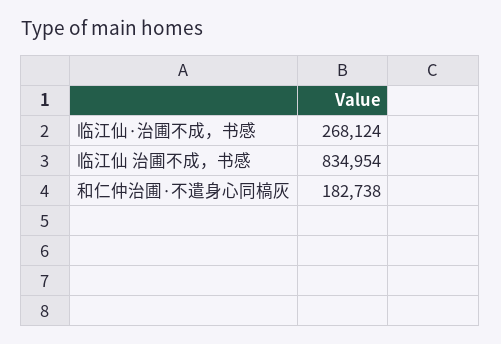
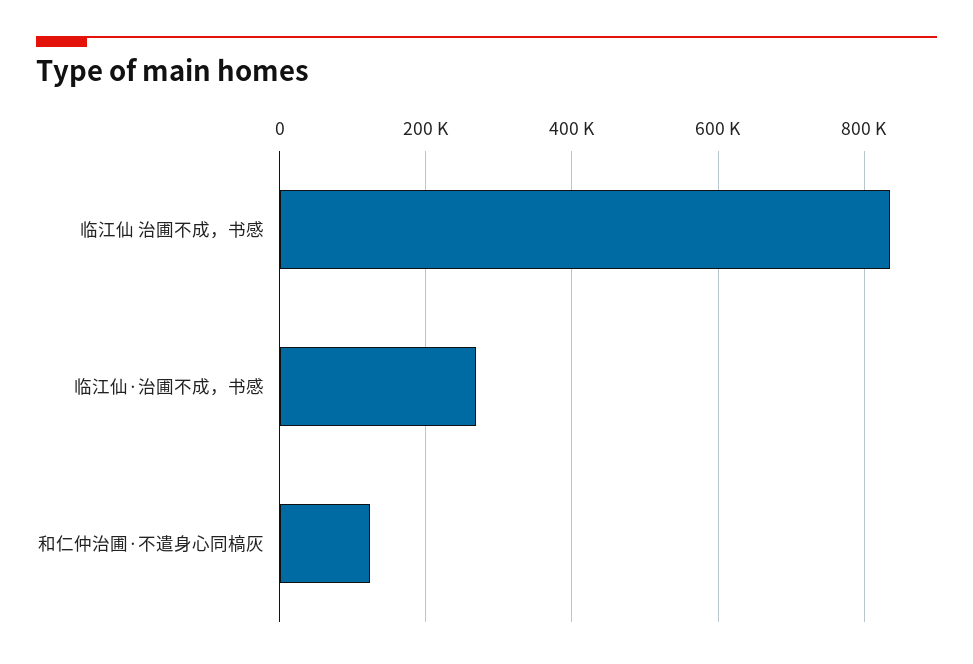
  {
    "临江仙·治圃不成，书感": 268124,
    "临江仙 治圃不成，书感": 834954,
-   "和仁仲治圃·不遣身心同槁灰": 182738
+   "和仁仲治圃·不遣身心同槁灰": 120000
  }

